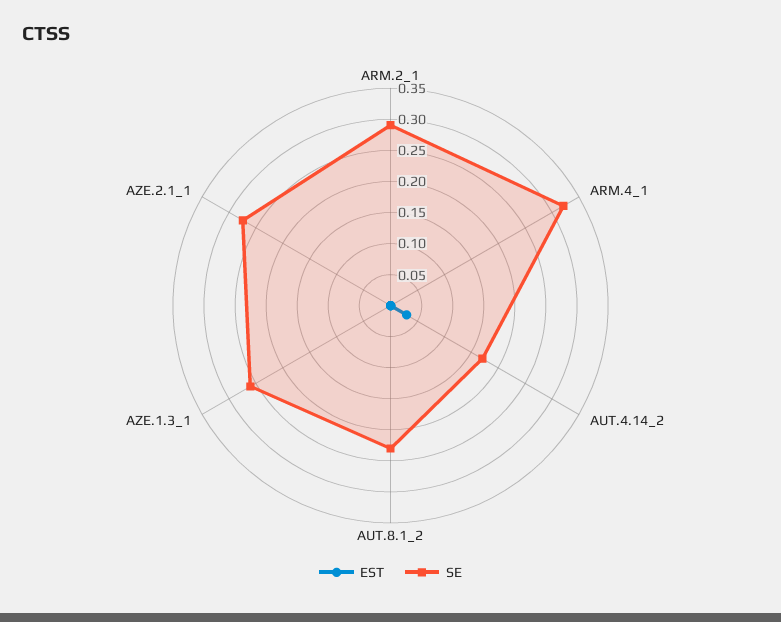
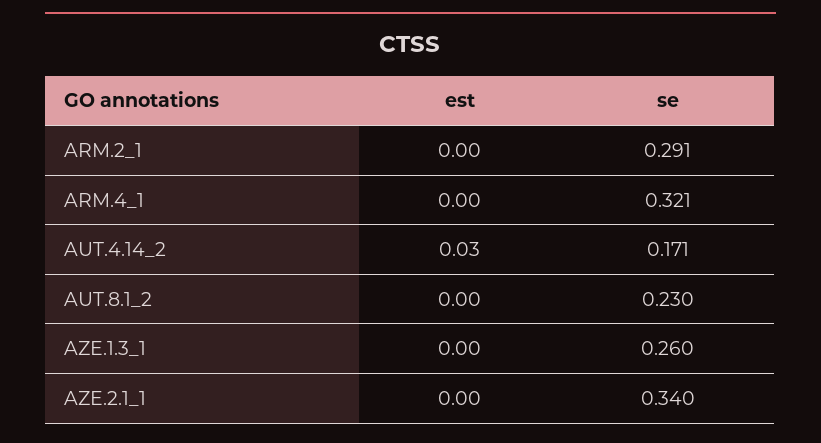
  {
    "EST": {
      "ARM.2_1": 0,
      "ARM.4_1": 0,
      "AUT.4.14_2": 0.03,
      "AUT.8.1_2": 0,
      "AZE.1.3_1": 0,
      "AZE.2.1_1": 0
    },
    "SE": {
      "ARM.2_1": 0.291,
      "ARM.4_1": 0.321,
      "AUT.4.14_2": 0.171,
      "AUT.8.1_2": 0.23,
      "AZE.1.3_1": 0.26,
-     "AZE.2.1_1": 0.275
+     "AZE.2.1_1": 0.34
    }
  }

